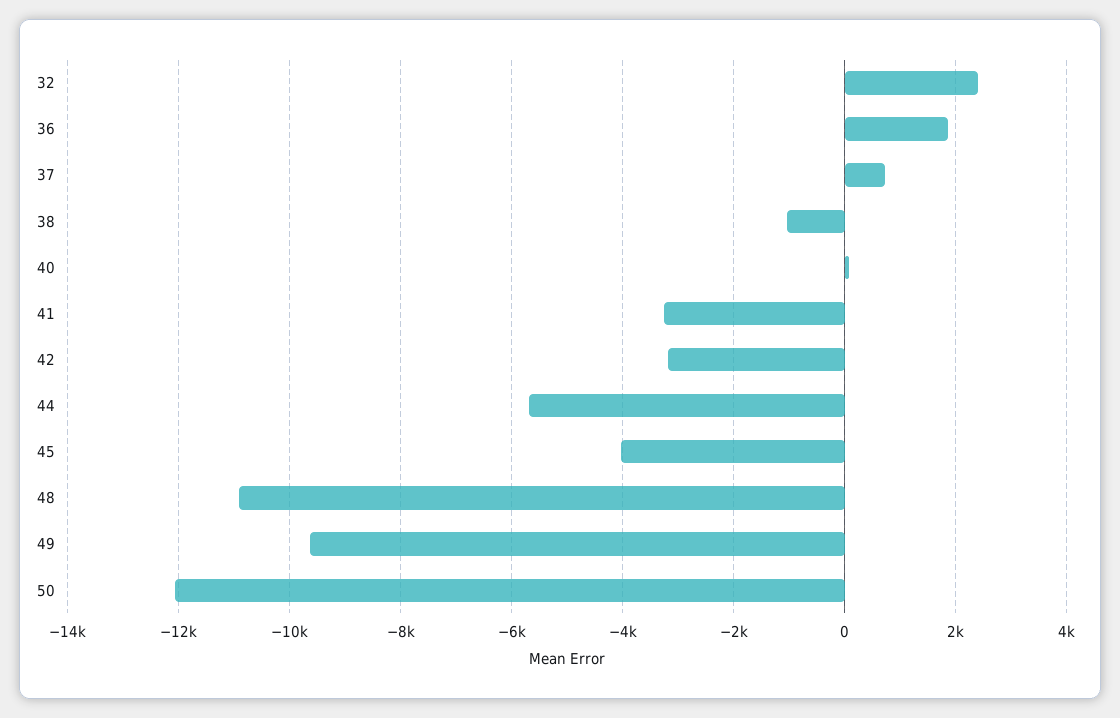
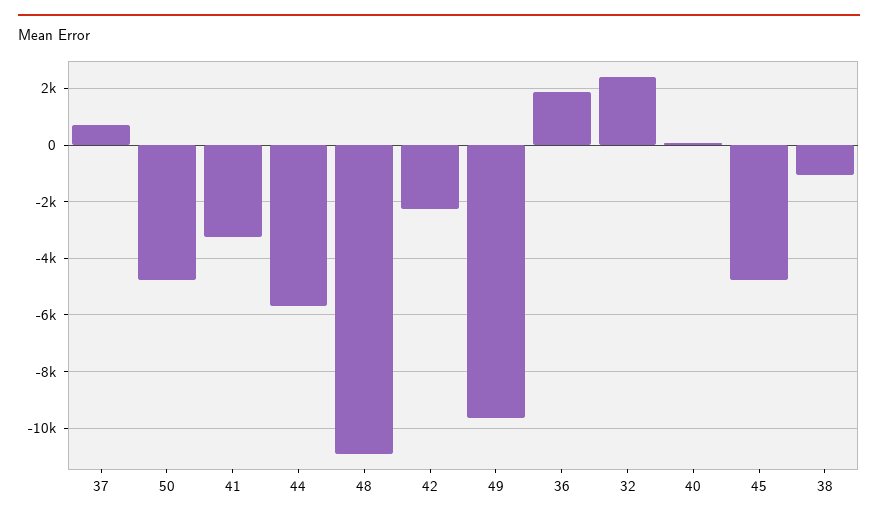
  {
    "32": 2400,
    "36": 1800,
    "37": 800,
    "38": -1000,
    "40": 0,
    "41": -3200,
-   "42": -3200,
+   "42": -2250,
    "44": -5600,
-   "45": -4000,
+   "45": -4750,
    "48": -11000,
    "49": -9600,
-   "50": -12000
+   "50": -4750
  }

